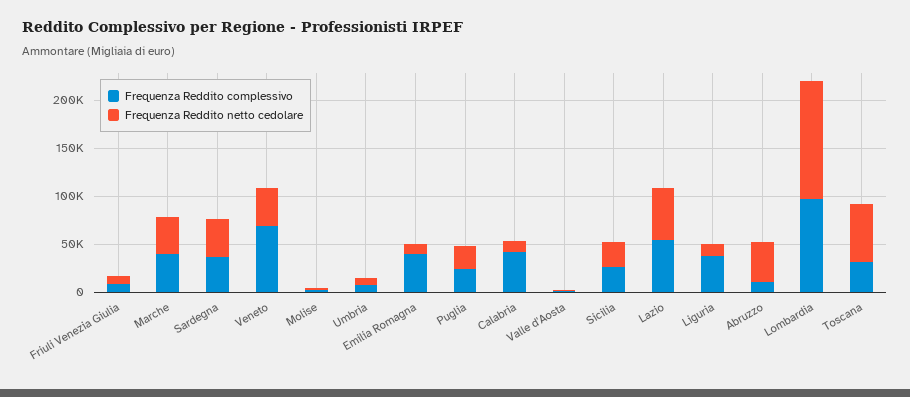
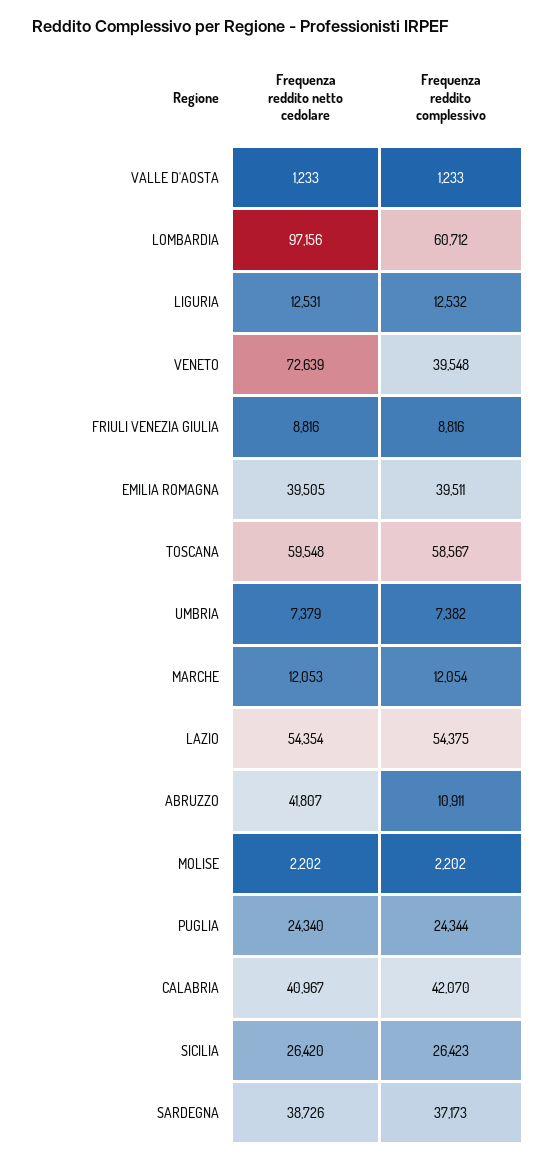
  {
    "Frequenza Reddito complessivo": {
      "Friuli Venezia Giulia": 8816,
-     "Marche": 40000,
+     "Marche": 12054,
      "Sardegna": 37173,
-     "Veneto": 70000,
+     "Veneto": 39548,
      "Molise": 2202,
      "Umbria": 7382,
      "Emilia Romagna": 39511,
      "Puglia": 24344,
      "Calabria": 42070,
      "Valle d'Aosta": 1233,
      "Sicilia": 26423,
      "Lazio": 54375,
-     "Liguria": 40000,
+     "Liguria": 12532,
      "Abruzzo": 10911,
-     "Lombardia": 100000,
+     "Lombardia": 60712,
-     "Toscana": 30000
+     "Toscana": 58567
    },
    "Frequenza Reddito netto cedolare": {
      "Friuli Venezia Giulia": 8816,
-     "Marche": 40000,
+     "Marche": 12053,
      "Sardegna": 38726,
-     "Veneto": 40000,
+     "Veneto": 72639,
      "Molise": 2202,
      "Umbria": 7379,
-     "Emilia Romagna": 10000,
+     "Emilia Romagna": 39505,
      "Puglia": 24340,
-     "Calabria": 10000,
+     "Calabria": 40967,
      "Valle d'Aosta": 1233,
      "Sicilia": 26420,
      "Lazio": 54354,
      "Liguria": 12531,
      "Abruzzo": 41807,
-     "Lombardia": 120000,
+     "Lombardia": 97156,
      "Toscana": 59548
    }
  }

